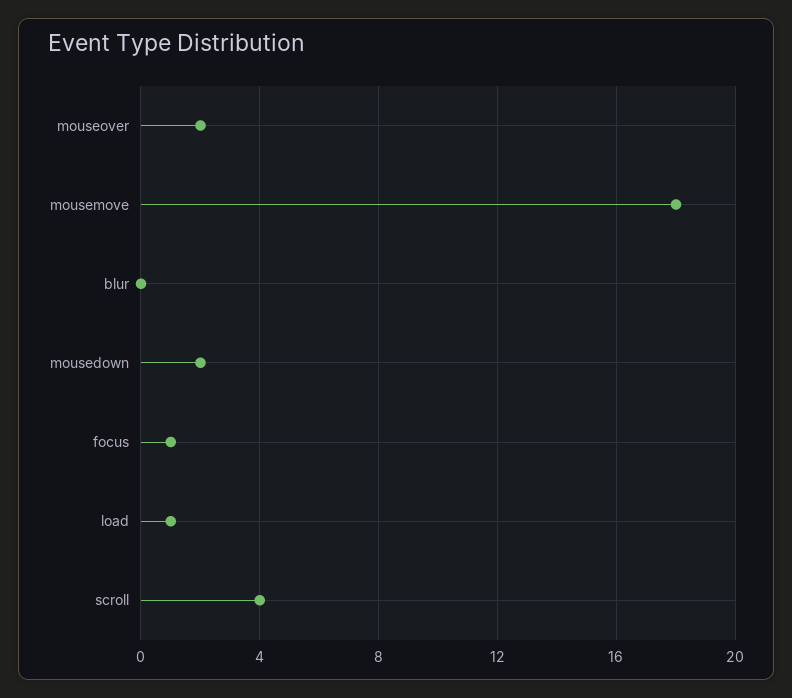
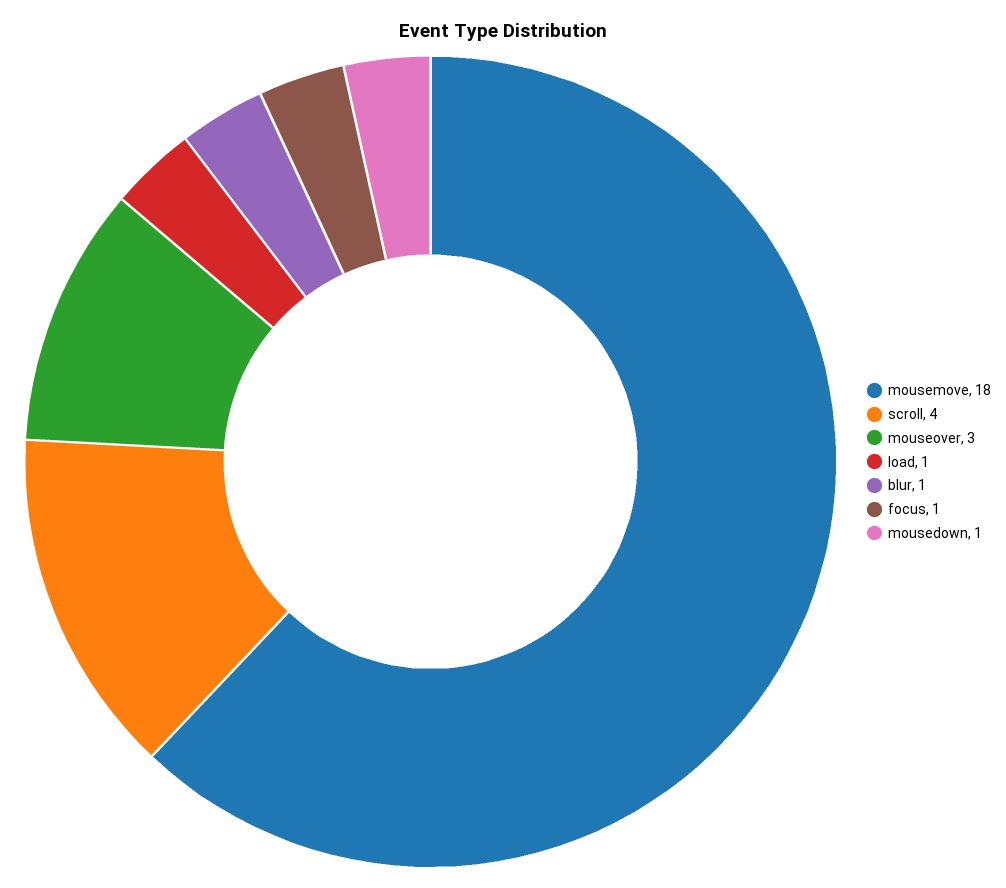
  {
-   "mouseover": 2,
+   "mouseover": 3,
    "mousemove": 18,
-   "blur": 0,
+   "blur": 1,
-   "mousedown": 2,
+   "mousedown": 1,
    "focus": 1,
    "load": 1,
    "scroll": 4
  }

